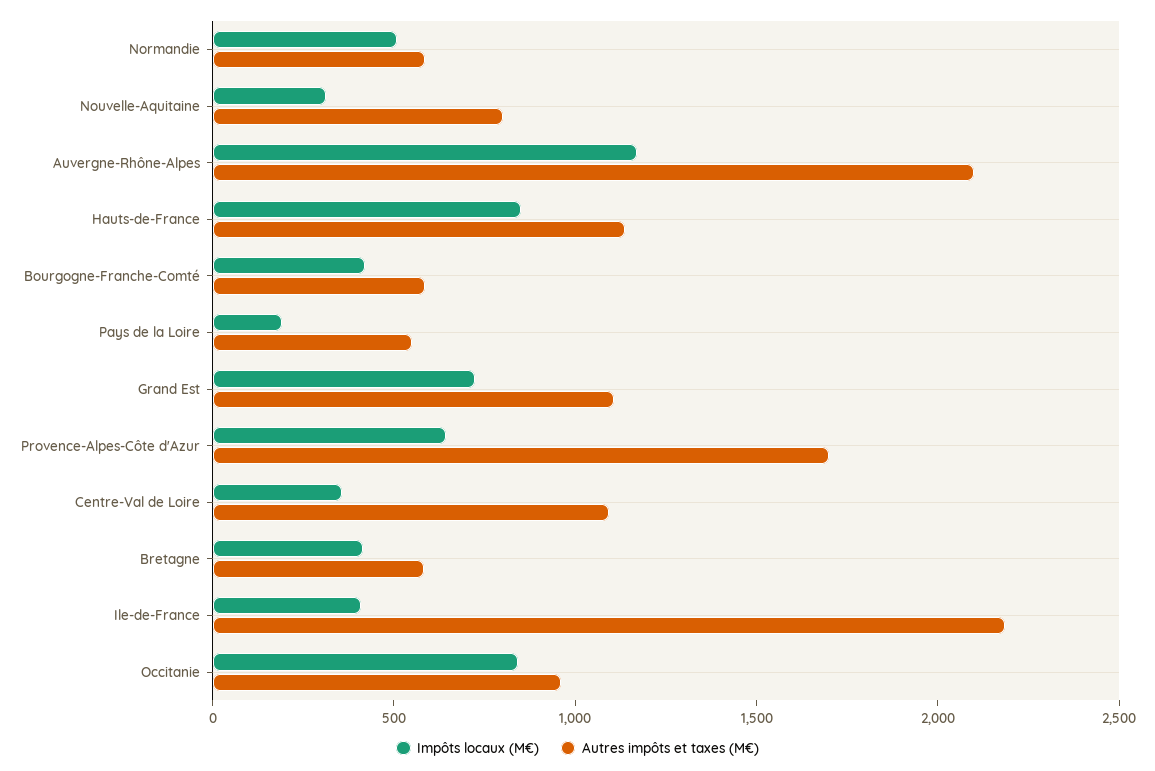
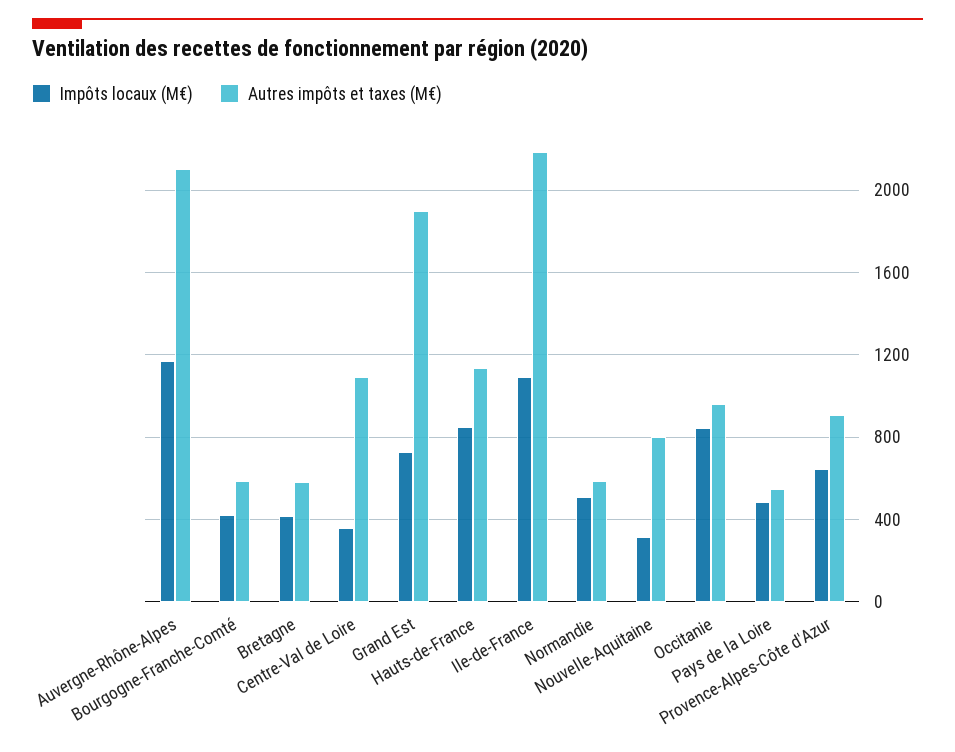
  {
    "Impôts locaux (M€)": {
      "Normandie": 500,
      "Nouvelle-Aquitaine": 300,
      "Auvergne-Rhône-Alpes": 1150,
      "Hauts-de-France": 850,
      "Bourgogne-Franche-Comté": 400,
-     "Pays de la Loire": 200,
+     "Pays de la Loire": 500,
      "Grand Est": 750,
      "Provence-Alpes-Côte d'Azur": 650,
      "Centre-Val de Loire": 350,
      "Bretagne": 400,
-     "Ile-de-France": 400,
+     "Ile-de-France": 1100,
      "Occitanie": 850
    },
    "Autres impôts et taxes (M€)": {
      "Normandie": 600,
      "Nouvelle-Aquitaine": 800,
      "Auvergne-Rhône-Alpes": 2100,
      "Hauts-de-France": 1150,
      "Bourgogne-Franche-Comté": 600,
      "Pays de la Loire": 550,
-     "Grand Est": 1100,
+     "Grand Est": 1900,
-     "Provence-Alpes-Côte d'Azur": 1700,
+     "Provence-Alpes-Côte d'Azur": 900,
      "Centre-Val de Loire": 1100,
      "Bretagne": 600,
      "Ile-de-France": 2200,
      "Occitanie": 950
    }
  }

